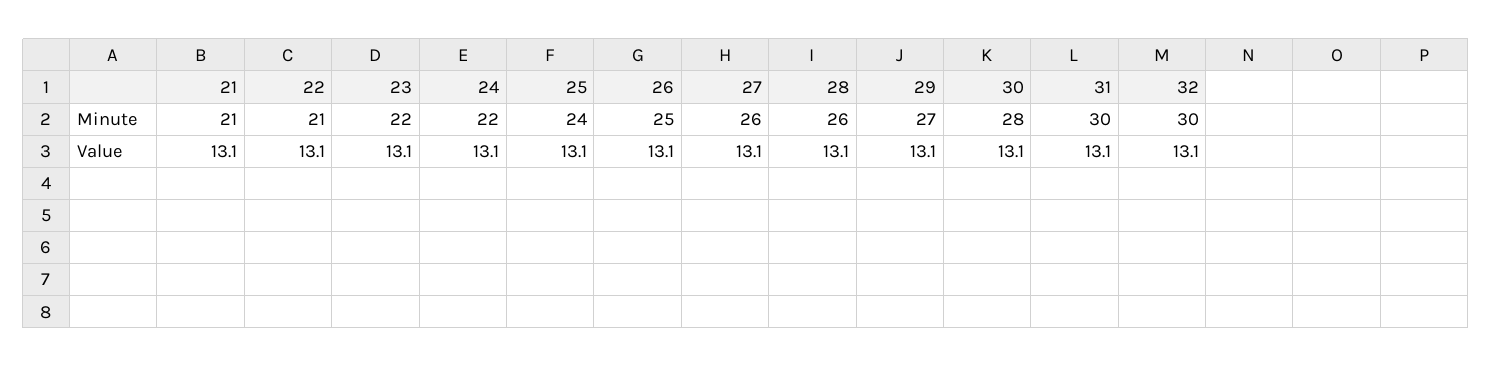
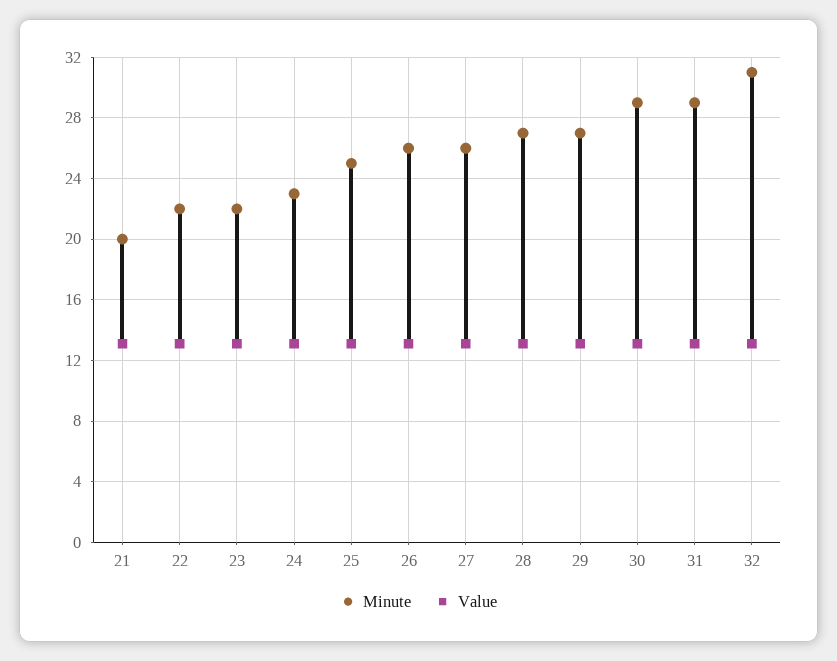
  {
    "Minute": {
-     "21": 21,
+     "21": 20,
-     "22": 21,
+     "22": 22,
      "23": 22,
-     "24": 22,
+     "24": 23,
-     "25": 24,
+     "25": 25,
-     "26": 25,
+     "26": 26,
      "27": 26,
-     "28": 26,
+     "28": 27,
      "29": 27,
-     "30": 28,
+     "30": 29,
-     "31": 30,
+     "31": 29,
-     "32": 30
+     "32": 31
    },
    "Value": {
      "21": 13.1,
      "22": 13.1,
      "23": 13.1,
      "24": 13.1,
      "25": 13.1,
      "26": 13.1,
      "27": 13.1,
      "28": 13.1,
      "29": 13.1,
      "30": 13.1,
      "31": 13.1,
      "32": 13.1
    }
  }

